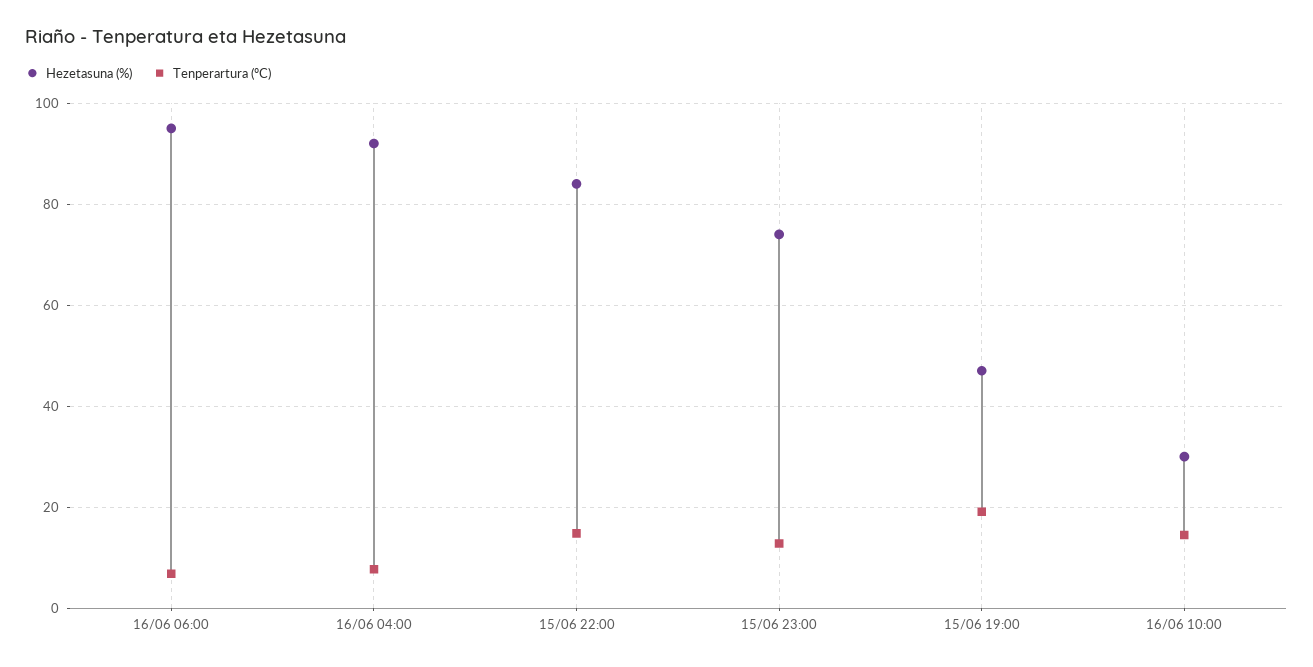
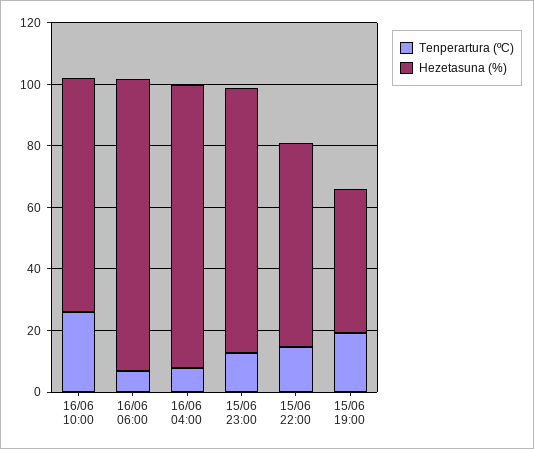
  {
    "Hezetasuna (%)": {
      "16/06 06:00": 96,
      "16/06 04:00": 92,
-     "15/06 22:00": 84,
+     "15/06 22:00": 65,
-     "15/06 23:00": 74,
+     "15/06 23:00": 85,
      "15/06 19:00": 48,
-     "16/06 10:00": 30
+     "16/06 10:00": 75
    },
    "Tenperartura (ºC)": {
      "16/06 06:00": 6,
      "16/06 04:00": 8,
      "15/06 22:00": 14,
      "15/06 23:00": 12,
      "15/06 19:00": 20,
-     "16/06 10:00": 14
+     "16/06 10:00": 25
    }
  }

